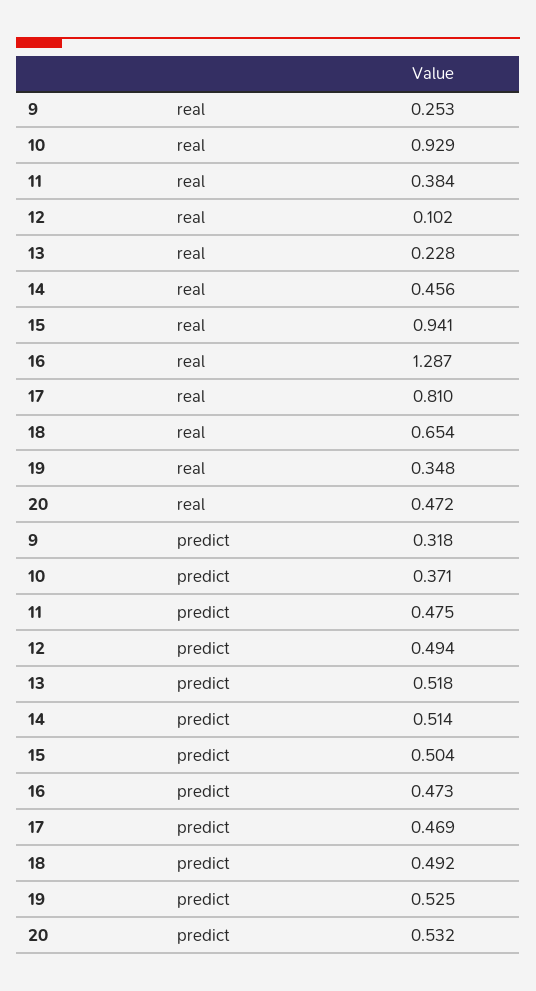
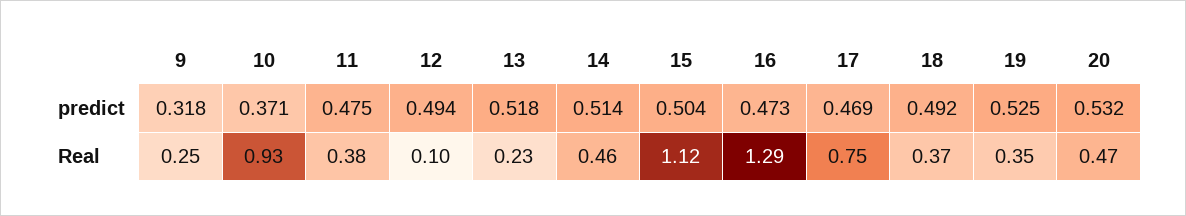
  {
    "9": {
      "real": 0.253,
      "predict": 0.318
    },
    "10": {
      "real": 0.929,
      "predict": 0.371
    },
    "11": {
      "real": 0.384,
      "predict": 0.475
    },
    "12": {
      "real": 0.102,
      "predict": 0.494
    },
    "13": {
      "real": 0.228,
      "predict": 0.518
    },
    "14": {
      "real": 0.456,
      "predict": 0.514
    },
    "15": {
-     "real": 0.941,
+     "real": 1.12,
      "predict": 0.504
    },
    "16": {
      "real": 1.287,
      "predict": 0.473
    },
    "17": {
-     "real": 0.81,
+     "real": 0.75,
      "predict": 0.469
    },
    "18": {
-     "real": 0.654,
+     "real": 0.37,
      "predict": 0.492
    },
    "19": {
      "real": 0.348,
      "predict": 0.525
    },
    "20": {
      "real": 0.472,
      "predict": 0.532
    }
  }

